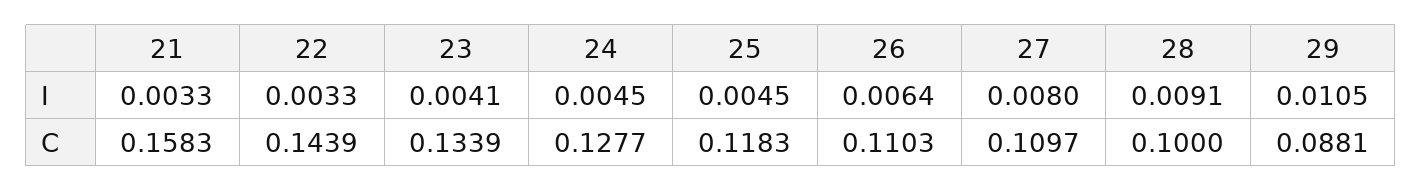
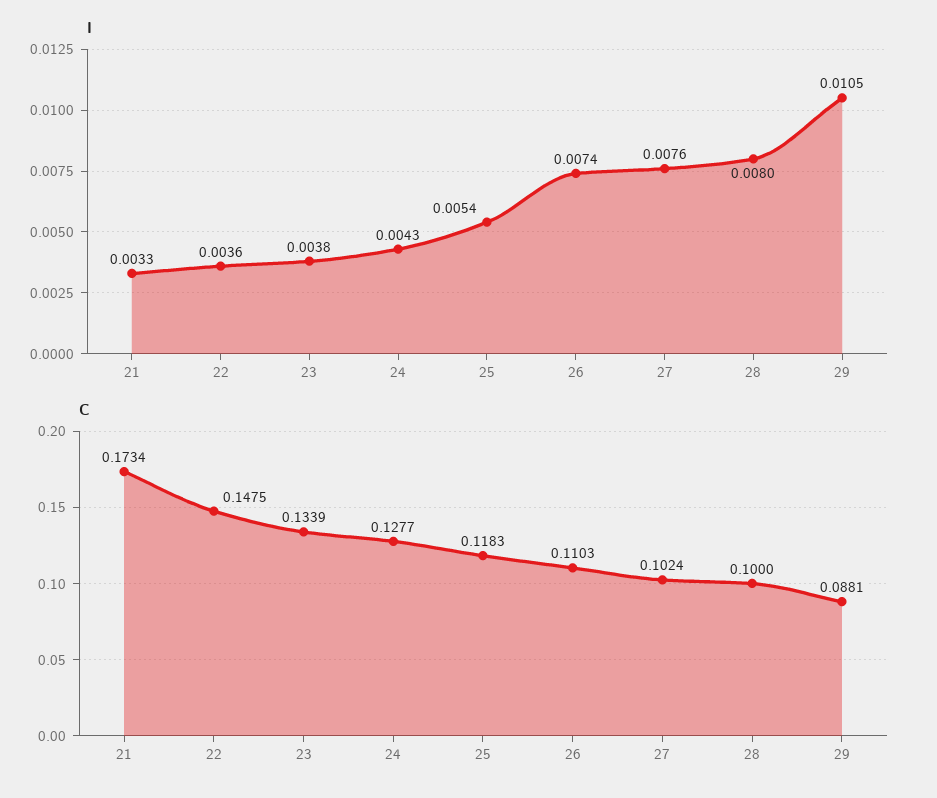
  {
    "I": {
      "21": 0.0033,
-     "22": 0.0033,
+     "22": 0.0036,
-     "23": 0.0041,
+     "23": 0.0038,
-     "24": 0.0045,
+     "24": 0.0043,
-     "25": 0.0045,
+     "25": 0.0054,
-     "26": 0.0064,
+     "26": 0.0074,
-     "27": 0.008,
+     "27": 0.0076,
-     "28": 0.0091,
+     "28": 0.008,
      "29": 0.0105
    },
    "C": {
-     "21": 0.1583,
+     "21": 0.1734,
-     "22": 0.1439,
+     "22": 0.1475,
      "23": 0.1339,
      "24": 0.1277,
      "25": 0.1183,
      "26": 0.1103,
-     "27": 0.1097,
+     "27": 0.1024,
      "28": 0.1,
      "29": 0.0881
    }
  }

